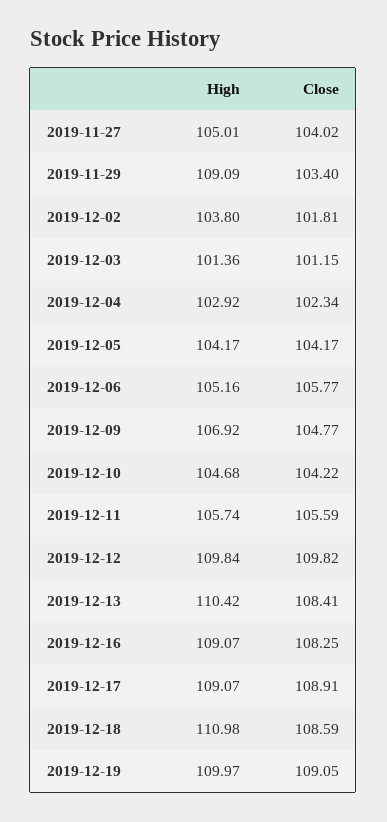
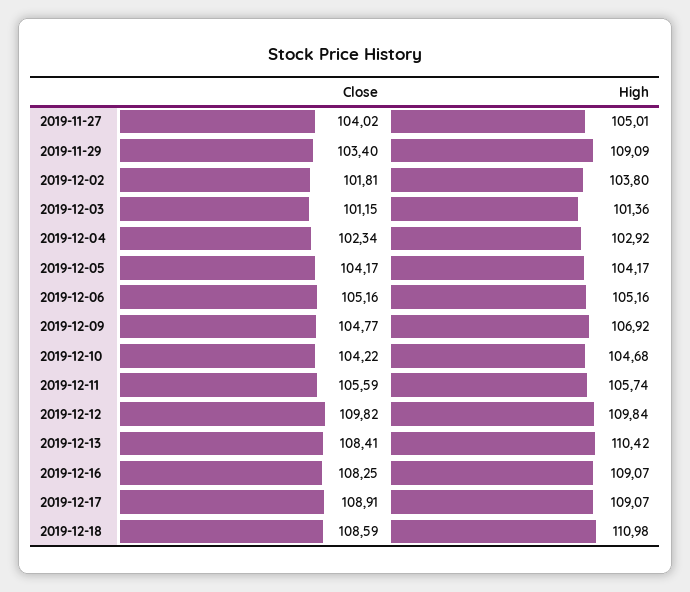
  {
    "High": {
      "2019-11-27": 105.01,
      "2019-11-29": 109.09,
      "2019-12-02": 103.8,
      "2019-12-03": 101.36,
      "2019-12-04": 102.92,
      "2019-12-05": 104.17,
      "2019-12-06": 105.16,
      "2019-12-09": 106.92,
      "2019-12-10": 104.68,
      "2019-12-11": 105.74,
      "2019-12-12": 109.84,
      "2019-12-13": 110.42,
      "2019-12-16": 109.07,
      "2019-12-17": 109.07,
-     "2019-12-18": 110.98,
+     "2019-12-18": 110.98
-     "2019-12-19": 109.97
    },
    "Close": {
      "2019-11-27": 104.02,
      "2019-11-29": 103.4,
      "2019-12-02": 101.81,
      "2019-12-03": 101.15,
      "2019-12-04": 102.34,
      "2019-12-05": 104.17,
-     "2019-12-06": 105.77,
+     "2019-12-06": 105.16,
      "2019-12-09": 104.77,
      "2019-12-10": 104.22,
      "2019-12-11": 105.59,
      "2019-12-12": 109.82,
      "2019-12-13": 108.41,
      "2019-12-16": 108.25,
      "2019-12-17": 108.91,
-     "2019-12-18": 108.59,
+     "2019-12-18": 108.59
-     "2019-12-19": 109.05
    }
  }

